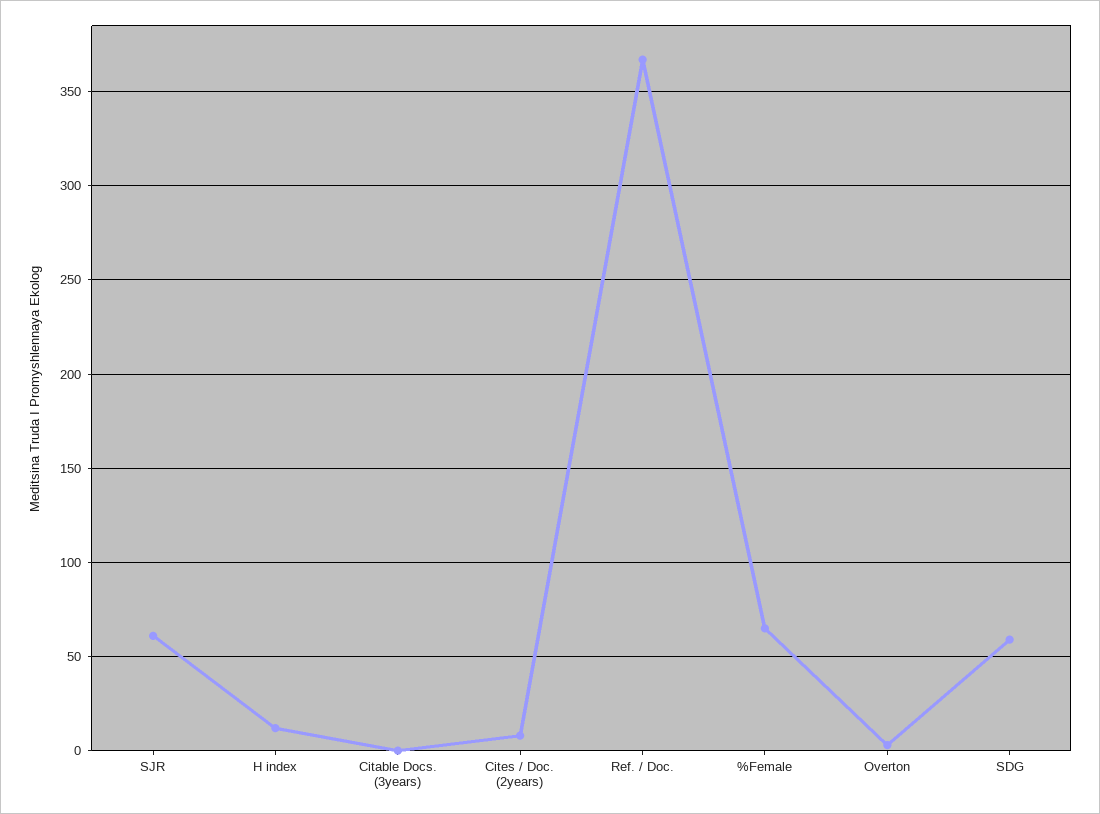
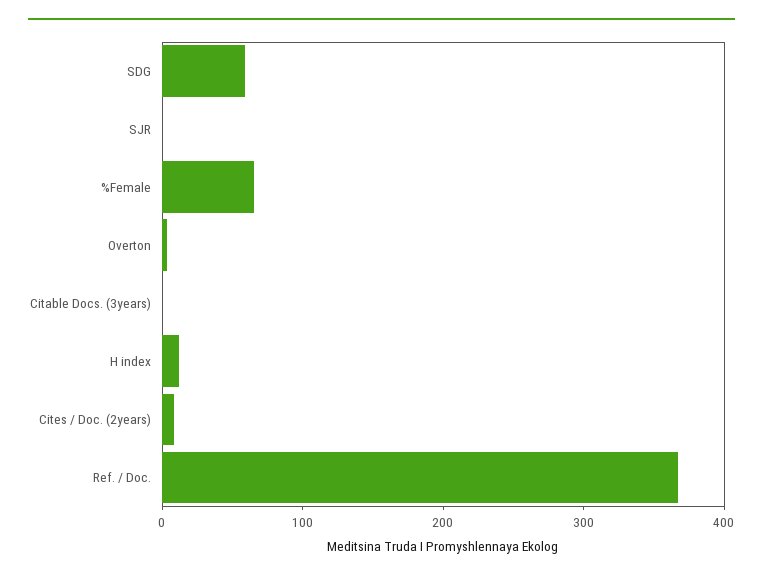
  {
-   "SJR": 60,
+   "SJR": 0,
    "H index": 10,
    "Citable Docs. (3years)": 0,
    "Cites / Doc. (2years)": 10,
    "Ref. / Doc.": 365,
    "%Female": 65,
    "Overton": 5,
    "SDG": 60
  }

